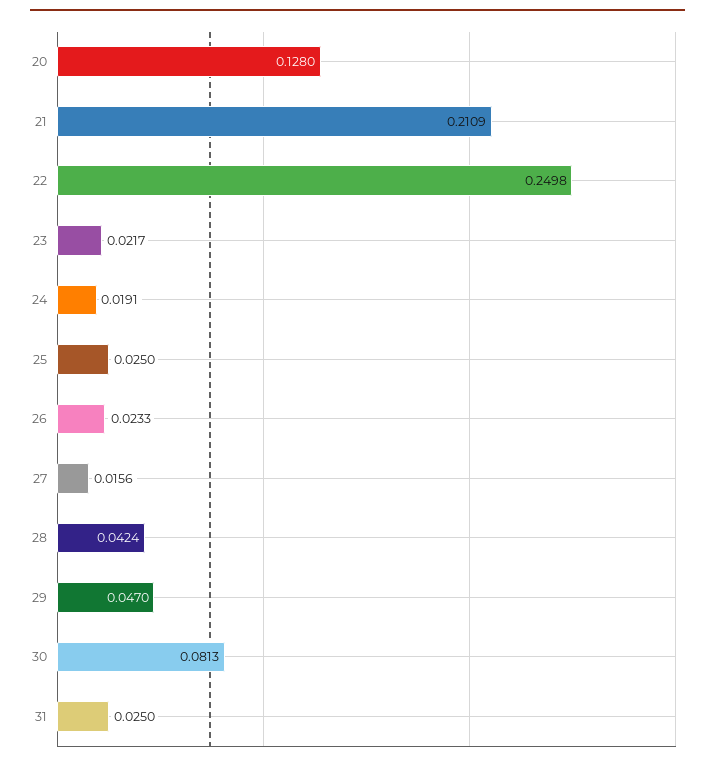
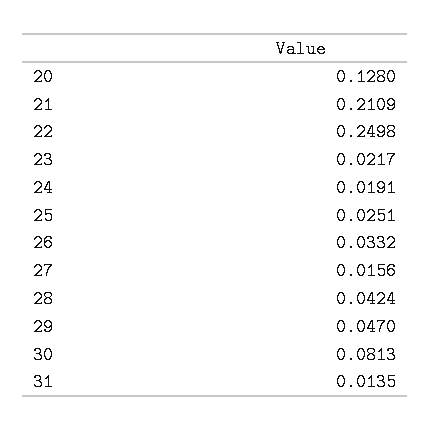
  {
    "20": 0.128,
    "21": 0.2109,
    "22": 0.2498,
    "23": 0.0217,
    "24": 0.0191,
-   "25": 0.025,
+   "25": 0.0251,
-   "26": 0.0233,
+   "26": 0.0332,
    "27": 0.0156,
    "28": 0.0424,
    "29": 0.047,
    "30": 0.0813,
-   "31": 0.025
+   "31": 0.0135
  }

